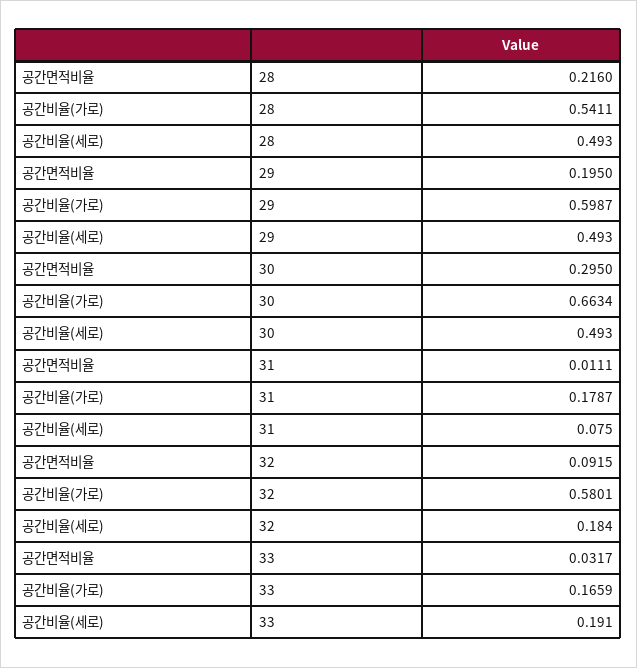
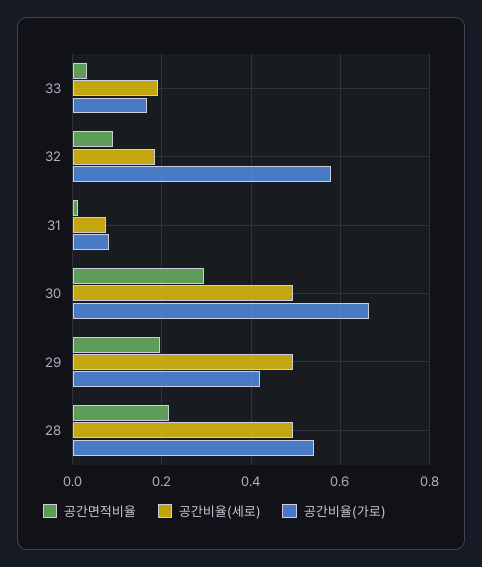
  {
    "공간면적비율": {
      "28": 0.216,
      "29": 0.195,
      "30": 0.295,
      "31": 0.0111,
      "32": 0.0915,
      "33": 0.0317
    },
    "공간비율(가로)": {
      "28": 0.5411,
-     "29": 0.5987,
+     "29": 0.42,
      "30": 0.6634,
-     "31": 0.1787,
+     "31": 0.08,
      "32": 0.5801,
      "33": 0.1659
    },
    "공간비율(세로)": {
      "28": 0.493,
      "29": 0.493,
      "30": 0.493,
      "31": 0.075,
      "32": 0.184,
      "33": 0.191
    }
  }

